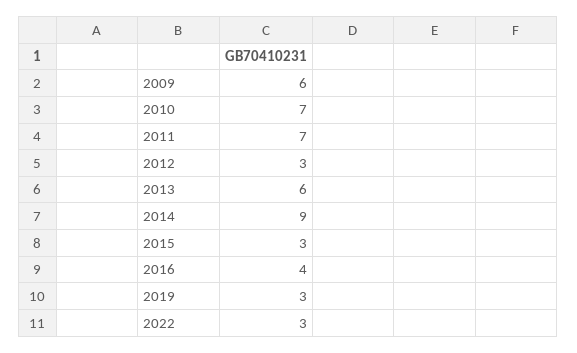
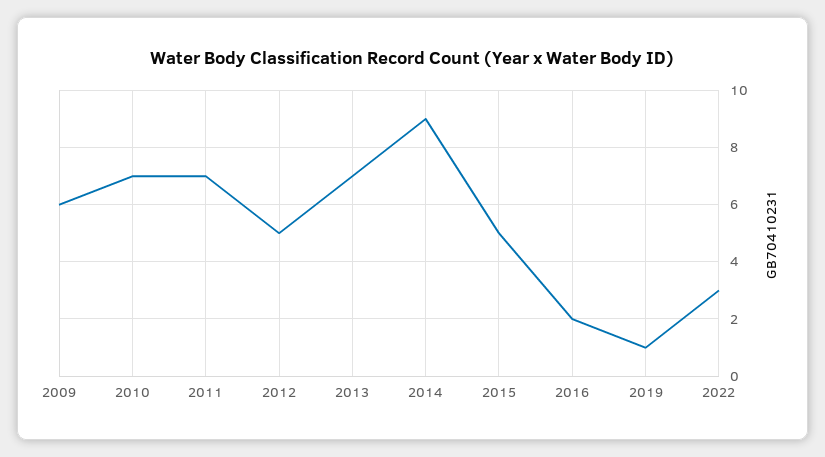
  {
    "2009": 6,
    "2010": 7,
    "2011": 7,
-   "2012": 3,
+   "2012": 5,
-   "2013": 6,
+   "2013": 7,
    "2014": 9,
-   "2015": 3,
+   "2015": 5,
-   "2016": 4,
+   "2016": 2,
-   "2019": 3,
+   "2019": 1,
    "2022": 3
  }

